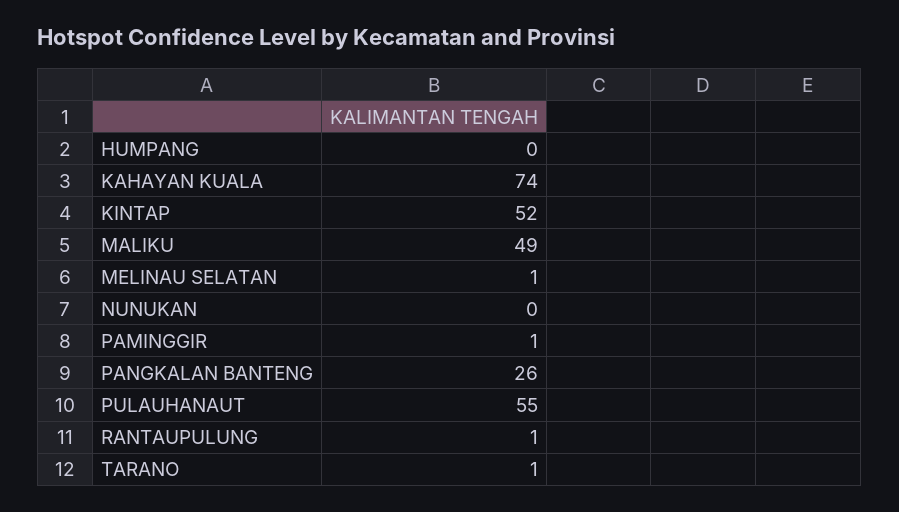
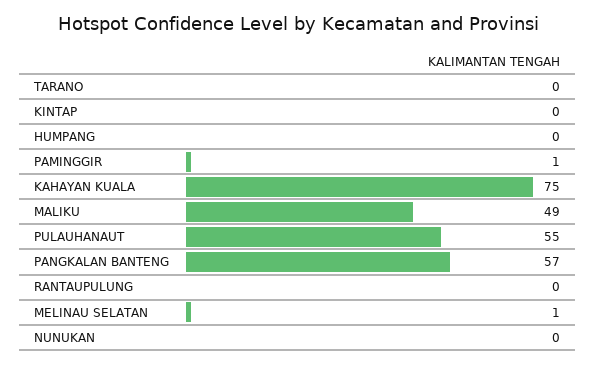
  {
    "HUMPANG": 0,
-   "KAHAYAN KUALA": 74,
+   "KAHAYAN KUALA": 75,
-   "KINTAP": 52,
+   "KINTAP": 0,
    "MALIKU": 49,
    "MELINAU SELATAN": 1,
    "NUNUKAN": 0,
    "PAMINGGIR": 1,
-   "PANGKALAN BANTENG": 26,
+   "PANGKALAN BANTENG": 57,
    "PULAUHANAUT": 55,
-   "RANTAUPULUNG": 1,
+   "RANTAUPULUNG": 0,
-   "TARANO": 1
+   "TARANO": 0
  }

